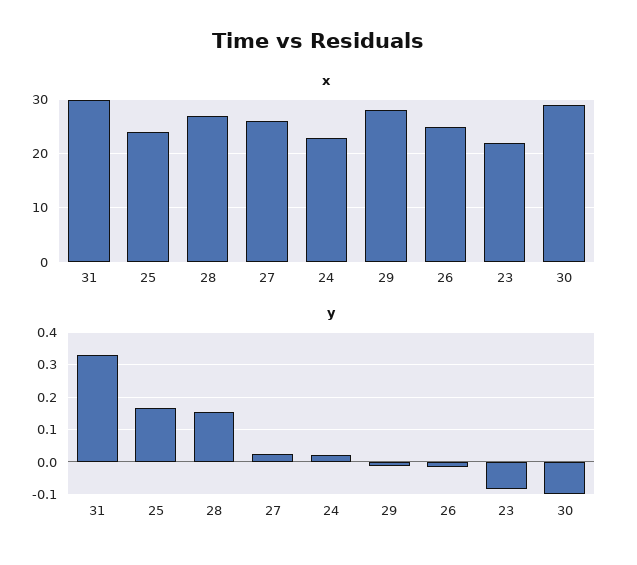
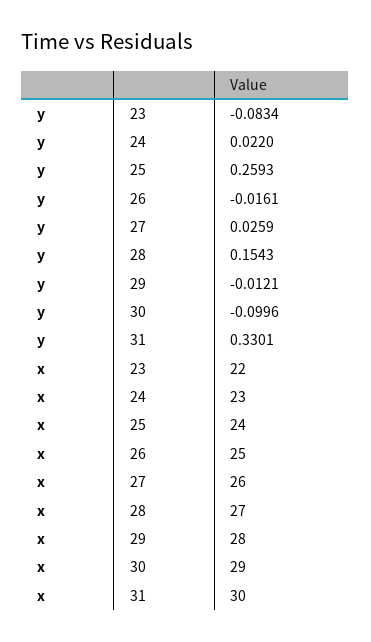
  {
    "x": {
      "31": 30,
      "25": 24,
      "28": 27,
      "27": 26,
      "24": 23,
      "29": 28,
      "26": 25,
      "23": 22,
      "30": 29
    },
    "y": {
      "31": 0.3301,
-     "25": 0.16,
+     "25": 0.2593,
      "28": 0.1543,
      "27": 0.0259,
      "24": 0.022,
      "29": -0.0121,
      "26": -0.0161,
      "23": -0.0834,
      "30": -0.0996
    }
  }

